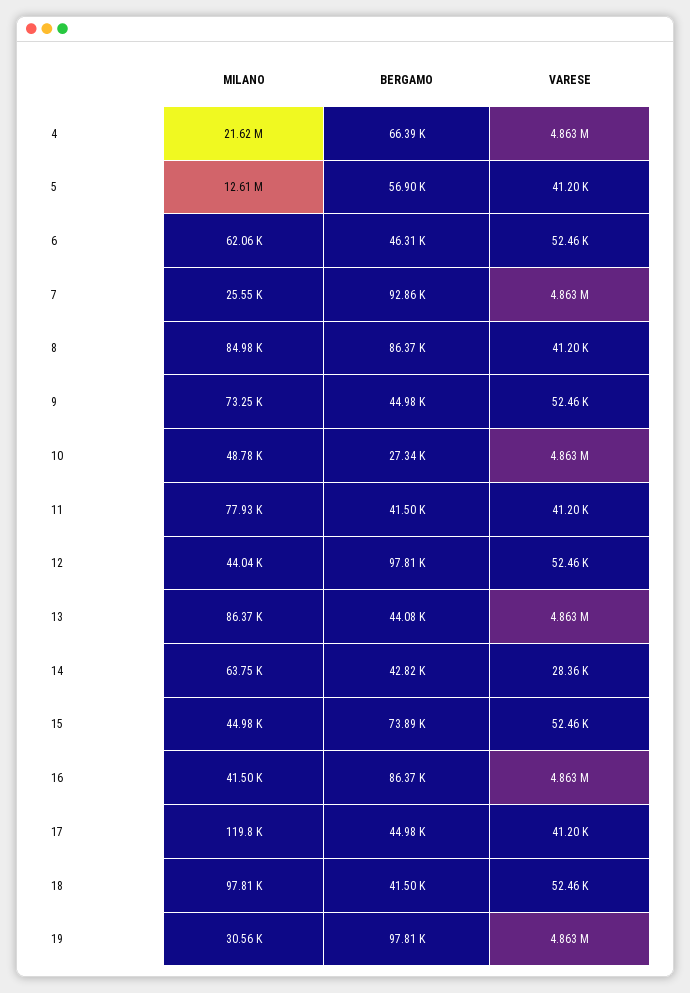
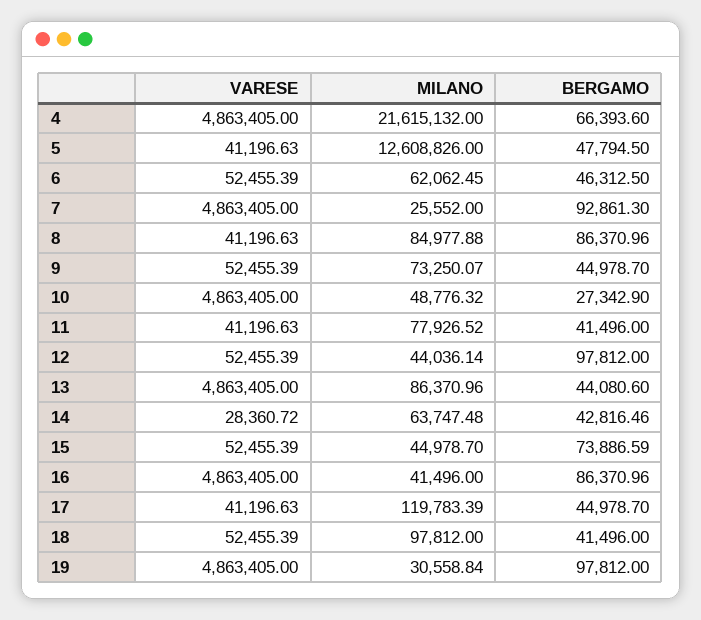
  {
    "MILANO": {
      "4": 21615132,
      "5": 12608826,
      "6": 62062.45,
      "7": 25552,
      "8": 84977.88,
      "9": 73250.07,
      "10": 48776.32,
      "11": 77926.52,
      "12": 44036.14,
      "13": 86370.96,
      "14": 63747.48,
      "15": 44978.7,
      "16": 41496,
      "17": 119783.39,
      "18": 97812,
      "19": 30558.84
    },
    "BERGAMO": {
      "4": 66393.6,
-     "5": 56900,
+     "5": 47794.5,
      "6": 46312.5,
      "7": 92861.3,
      "8": 86370.96,
      "9": 44978.7,
      "10": 27342.9,
      "11": 41496,
      "12": 97812,
      "13": 44080.6,
      "14": 42816.46,
      "15": 73886.59,
      "16": 86370.96,
      "17": 44978.7,
      "18": 41496,
      "19": 97812
    },
    "VARESE": {
      "4": 4863405,
      "5": 41196.63,
      "6": 52455.39,
      "7": 4863405,
      "8": 41196.63,
      "9": 52455.39,
      "10": 4863405,
      "11": 41196.63,
      "12": 52455.39,
      "13": 4863405,
      "14": 28360.72,
      "15": 52455.39,
      "16": 4863405,
      "17": 41196.63,
      "18": 52455.39,
      "19": 4863405
    }
  }

